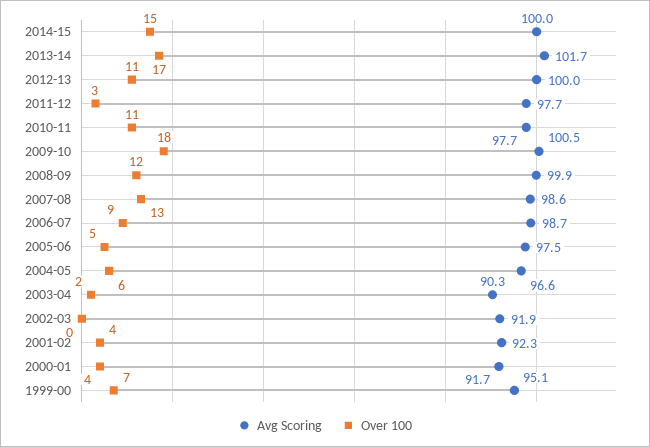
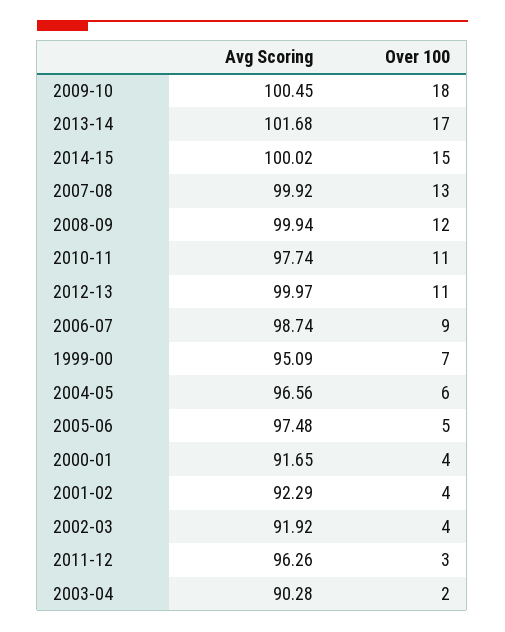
  {
    "Avg Scoring": {
      "2014-15": 100.02,
      "2013-14": 101.68,
      "2012-13": 99.97,
-     "2011-12": 97.7,
+     "2011-12": 96.26,
      "2010-11": 97.74,
      "2009-10": 100.45,
      "2008-09": 99.94,
-     "2007-08": 98.6,
+     "2007-08": 99.92,
      "2006-07": 98.74,
      "2005-06": 97.48,
      "2004-05": 96.56,
      "2003-04": 90.28,
      "2002-03": 91.92,
      "2001-02": 92.29,
      "2000-01": 91.65,
      "1999-00": 95.09
    },
    "Over 100": {
      "2014-15": 15,
      "2013-14": 17,
      "2012-13": 11,
      "2011-12": 3,
      "2010-11": 11,
      "2009-10": 18,
      "2008-09": 12,
      "2007-08": 13,
      "2006-07": 9,
      "2005-06": 5,
      "2004-05": 6,
      "2003-04": 2,
-     "2002-03": 0,
+     "2002-03": 4,
      "2001-02": 4,
      "2000-01": 4,
      "1999-00": 7
    }
  }

